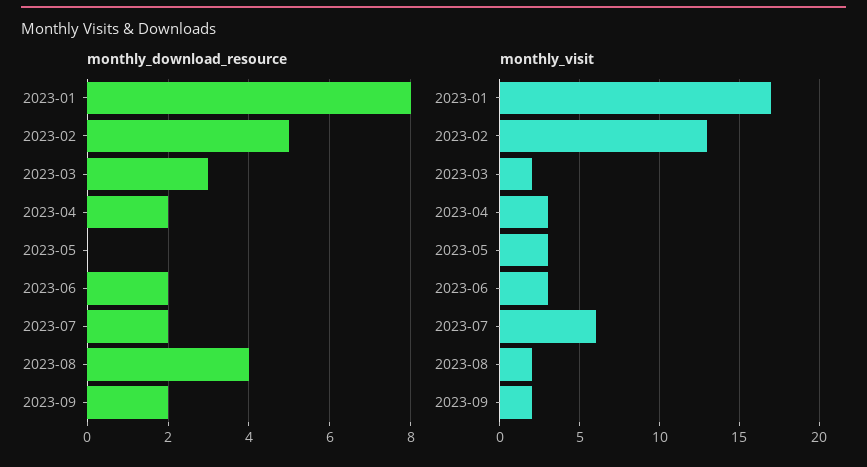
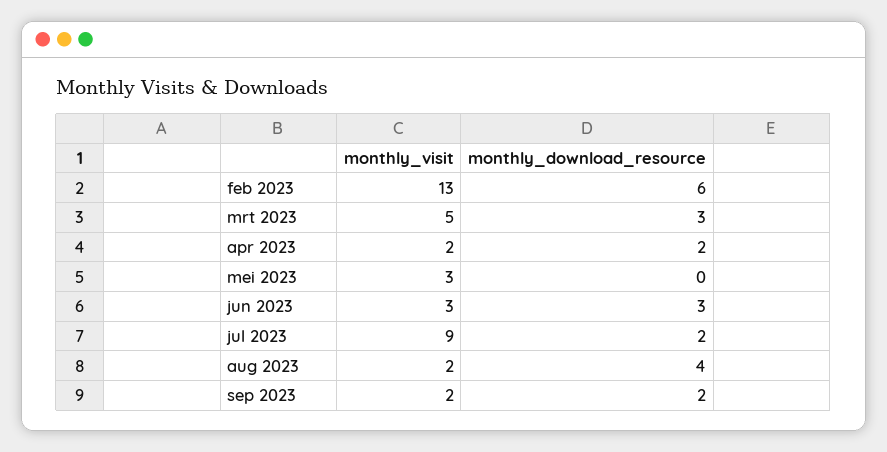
  {
    "monthly_download_resource": {
-     "2023-01": 8,
-     "2023-02": 5,
+     "2023-02": 6,
      "2023-03": 3,
      "2023-04": 2,
      "2023-05": 0,
-     "2023-06": 2,
+     "2023-06": 3,
      "2023-07": 2,
      "2023-08": 4,
      "2023-09": 2
    },
    "monthly_visit": {
-     "2023-01": 17,
      "2023-02": 13,
-     "2023-03": 2,
+     "2023-03": 5,
-     "2023-04": 3,
+     "2023-04": 2,
      "2023-05": 3,
      "2023-06": 3,
-     "2023-07": 6,
+     "2023-07": 9,
      "2023-08": 2,
      "2023-09": 2
    }
  }

